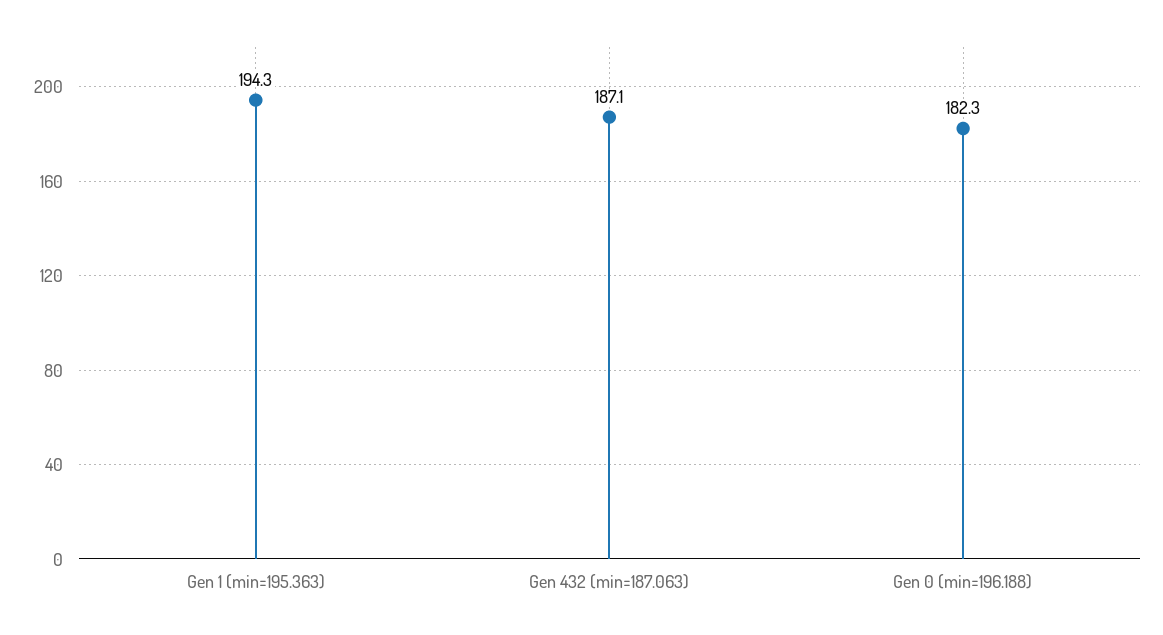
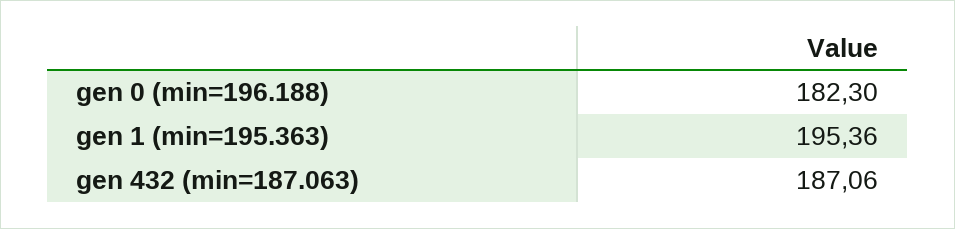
  {
-   "Gen 1 (min=195.363)": 194.3,
+   "Gen 1 (min=195.363)": 195.36,
    "Gen 432 (min=187.063)": 187.06,
    "Gen 0 (min=196.188)": 182.3
  }

